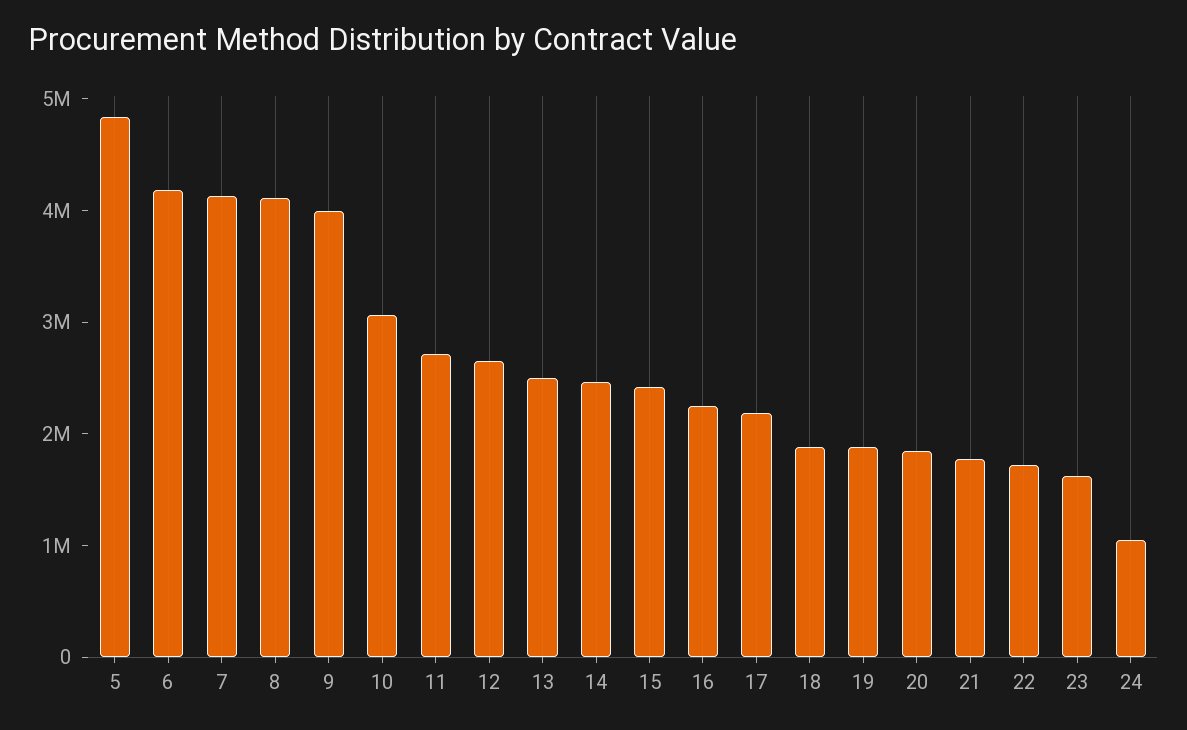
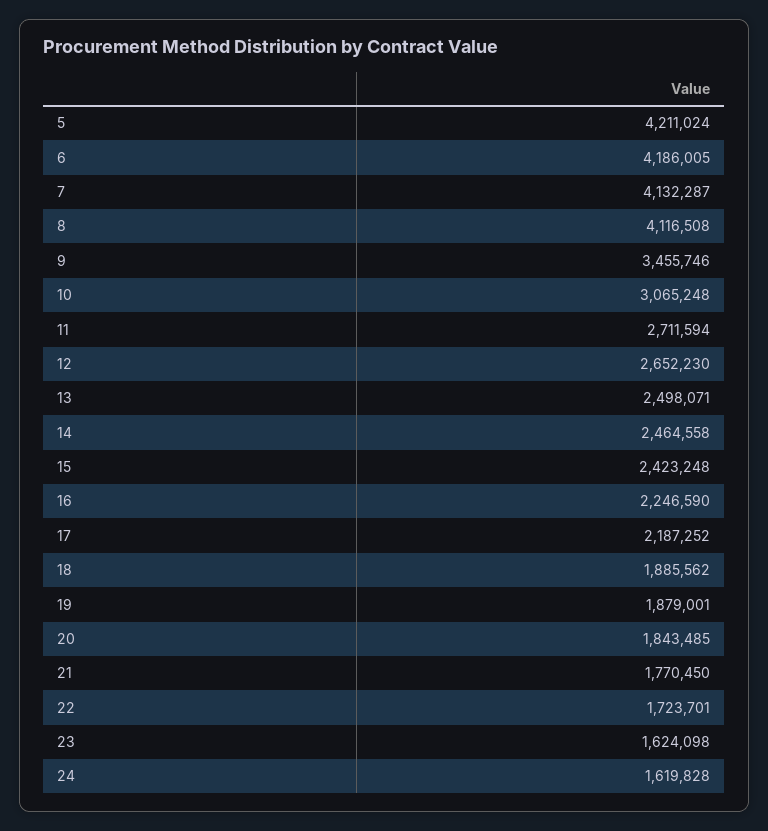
  {
-   "5": 4800000,
+   "5": 4211024,
    "6": 4186005,
    "7": 4132287,
    "8": 4116508,
-   "9": 4000000,
+   "9": 3455746,
    "10": 3065248,
    "11": 2711594,
    "12": 2652230,
    "13": 2498071,
    "14": 2464558,
    "15": 2423248,
    "16": 2246590,
    "17": 2187252,
    "18": 1885562,
    "19": 1879001,
    "20": 1843485,
    "21": 1770450,
    "22": 1723701,
    "23": 1624098,
-   "24": 1000000
+   "24": 1619828
  }

